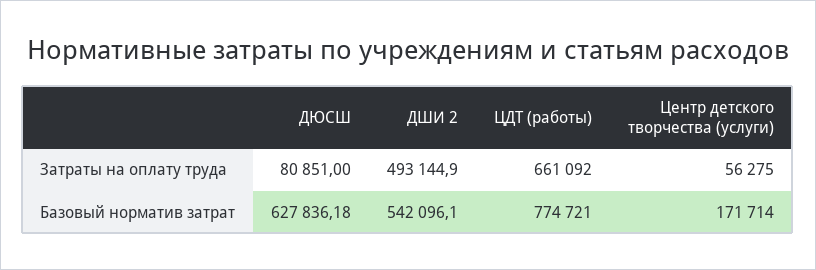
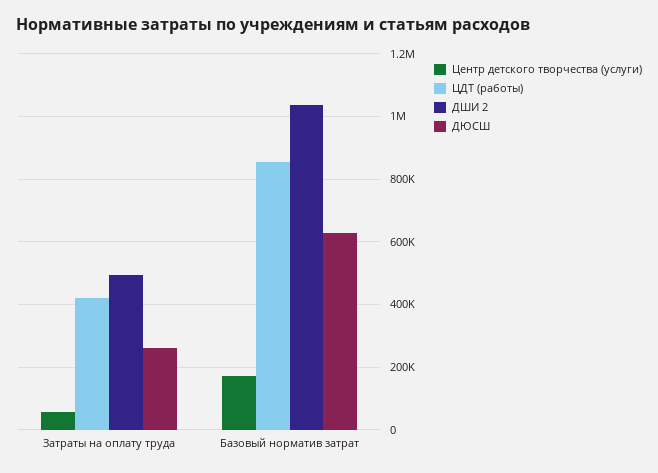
  {
    "ДЮСШ": {
-     "Затраты на оплату труда": 80851,
+     "Затраты на оплату труда": 260000,
      "Базовый норматив затрат": 627836.18
    },
    "ДШИ 2": {
      "Затраты на оплату труда": 493144.9,
-     "Базовый норматив затрат": 542096.1
+     "Базовый норматив затрат": 1040000
    },
    "ЦДТ (работы)": {
-     "Затраты на оплату труда": 661092,
+     "Затраты на оплату труда": 420000,
-     "Базовый норматив затрат": 774721
+     "Базовый норматив затрат": 860000
    },
    "Центр детского творчества (услуги)": {
      "Затраты на оплату труда": 56275,
      "Базовый норматив затрат": 171714
    }
  }

